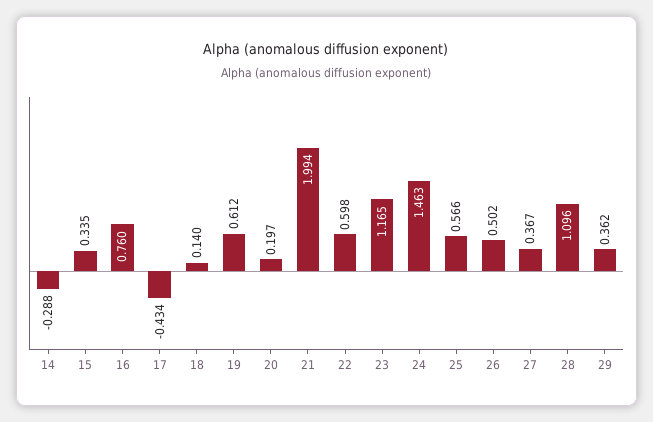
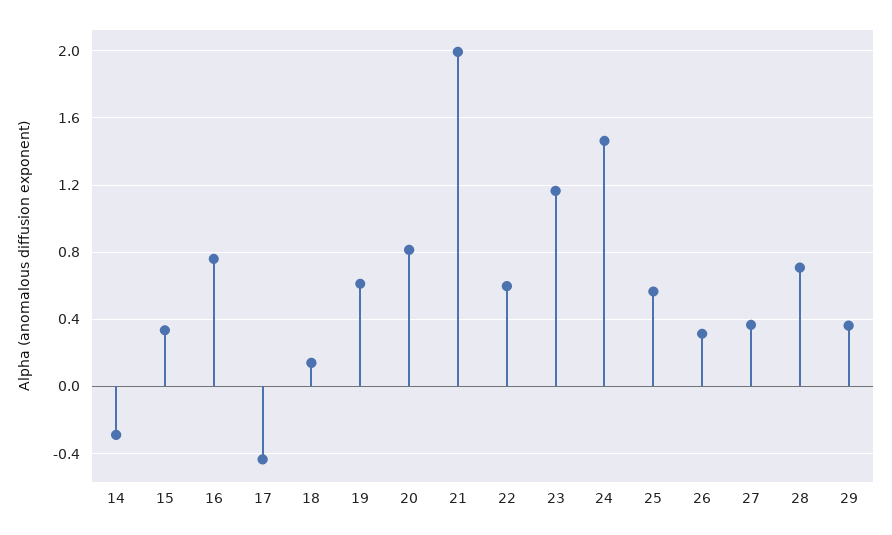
  {
    "14": -0.288,
    "15": 0.335,
    "16": 0.76,
    "17": -0.434,
    "18": 0.14,
    "19": 0.612,
-   "20": 0.197,
+   "20": 0.8,
    "21": 1.994,
    "22": 0.598,
    "23": 1.165,
    "24": 1.463,
    "25": 0.566,
-   "26": 0.502,
+   "26": 0.3,
    "27": 0.367,
-   "28": 1.096,
+   "28": 0.7,
    "29": 0.362
  }

